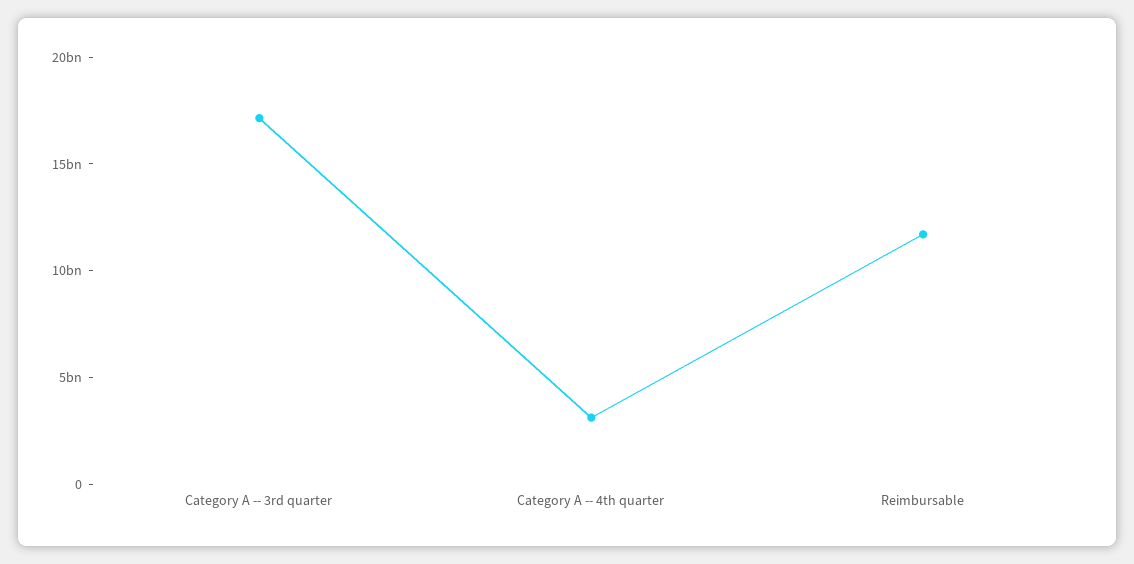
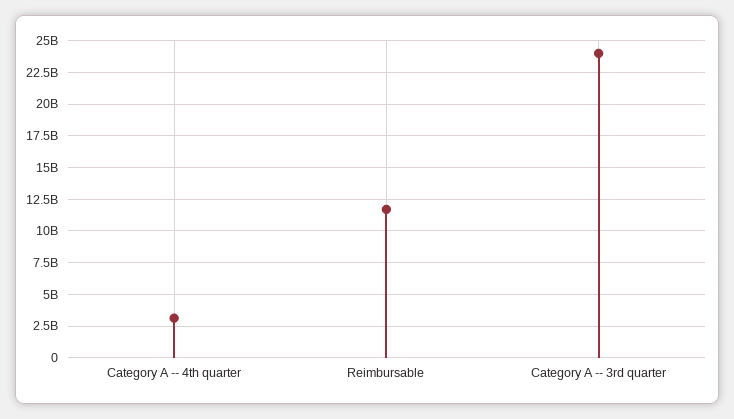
  {
-   "Category A -- 3rd quarter": 17000000000,
+   "Category A -- 3rd quarter": 24000000000,
    "Category A -- 4th quarter": 3000000000,
    "Reimbursable": 11500000000
  }

